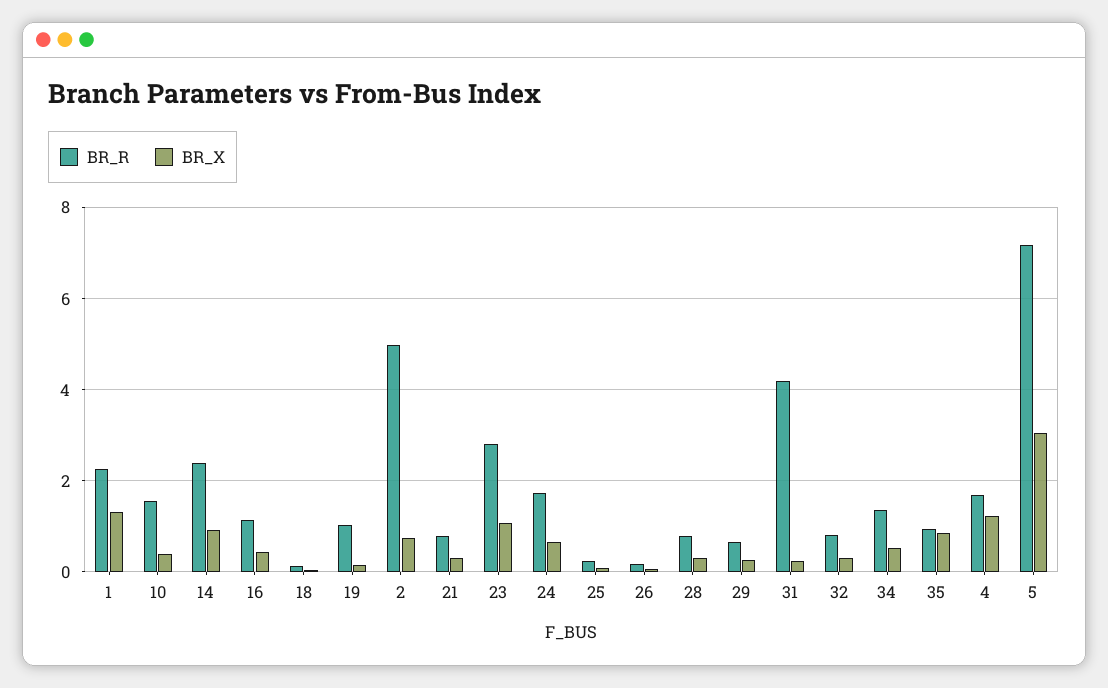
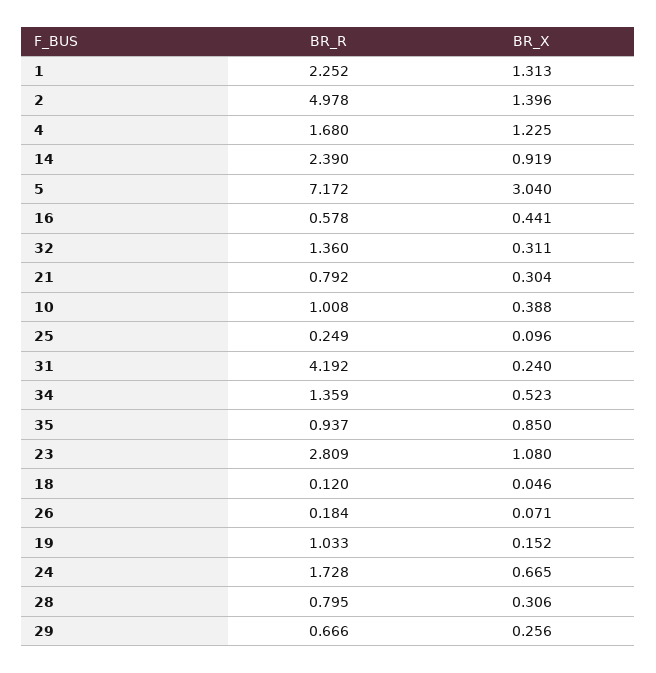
  {
    "BR_R": {
      "1": 2.252,
-     "10": 1.6,
+     "10": 1.008,
      "14": 2.39,
-     "16": 1.2,
+     "16": 0.578,
      "18": 0.12,
      "19": 1.033,
      "2": 4.978,
      "21": 0.792,
      "23": 2.809,
      "24": 1.728,
      "25": 0.249,
      "26": 0.184,
      "28": 0.795,
      "29": 0.666,
      "31": 4.192,
-     "32": 0.8,
+     "32": 1.36,
      "34": 1.359,
      "35": 0.937,
      "4": 1.68,
      "5": 7.172
    },
    "BR_X": {
      "1": 1.313,
      "10": 0.388,
      "14": 0.919,
      "16": 0.441,
      "18": 0.046,
      "19": 0.152,
-     "2": 0.8,
+     "2": 1.396,
      "21": 0.304,
      "23": 1.08,
      "24": 0.665,
      "25": 0.096,
      "26": 0.071,
      "28": 0.306,
      "29": 0.256,
      "31": 0.24,
      "32": 0.311,
      "34": 0.523,
      "35": 0.85,
      "4": 1.225,
      "5": 3.04
    }
  }

